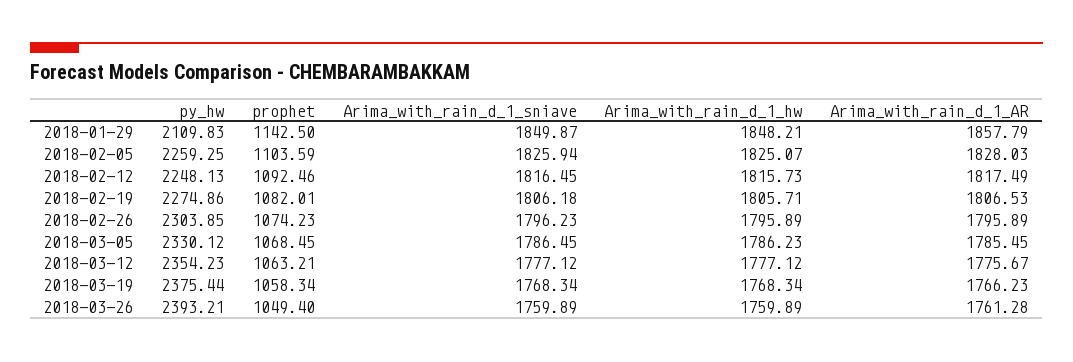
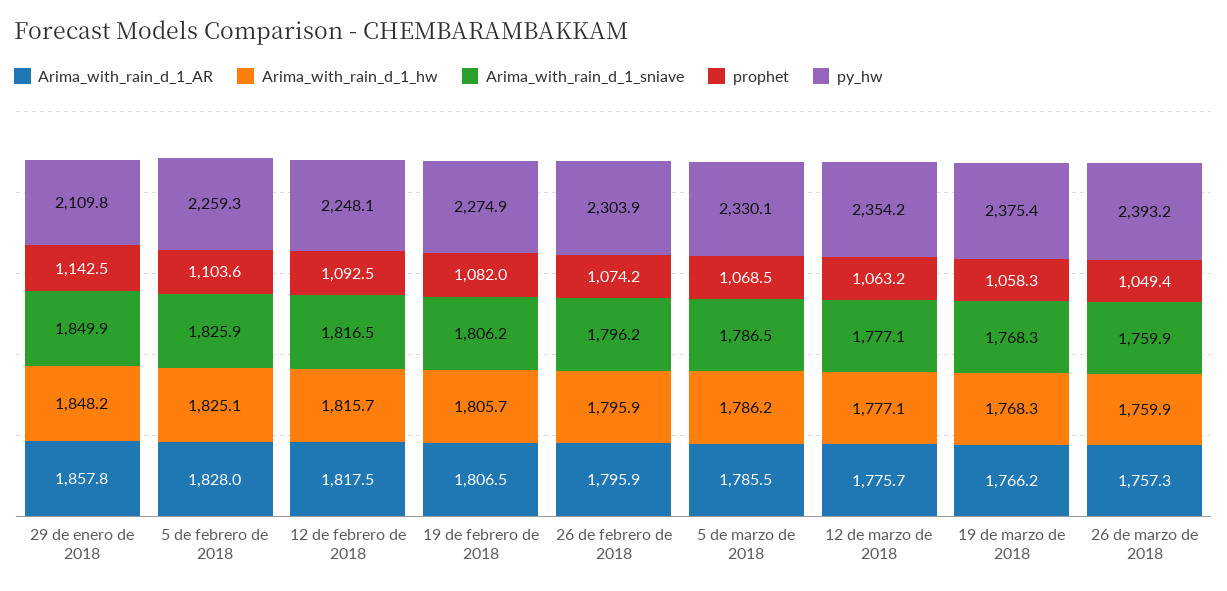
  {
    "py_hw": {
      "2018-01-29": 2109.83,
      "2018-02-05": 2259.25,
      "2018-02-12": 2248.13,
      "2018-02-19": 2274.86,
      "2018-02-26": 2303.85,
      "2018-03-05": 2330.12,
      "2018-03-12": 2354.23,
      "2018-03-19": 2375.44,
      "2018-03-26": 2393.21
    },
    "prophet": {
      "2018-01-29": 1142.5,
      "2018-02-05": 1103.59,
      "2018-02-12": 1092.46,
      "2018-02-19": 1082.01,
      "2018-02-26": 1074.23,
      "2018-03-05": 1068.45,
      "2018-03-12": 1063.21,
      "2018-03-19": 1058.34,
      "2018-03-26": 1049.4
    },
    "Arima_with_rain_d_1_sniave": {
      "2018-01-29": 1849.87,
      "2018-02-05": 1825.94,
      "2018-02-12": 1816.45,
      "2018-02-19": 1806.18,
      "2018-02-26": 1796.23,
      "2018-03-05": 1786.45,
      "2018-03-12": 1777.12,
      "2018-03-19": 1768.34,
      "2018-03-26": 1759.89
    },
    "Arima_with_rain_d_1_hw": {
      "2018-01-29": 1848.21,
      "2018-02-05": 1825.07,
      "2018-02-12": 1815.73,
      "2018-02-19": 1805.71,
      "2018-02-26": 1795.89,
      "2018-03-05": 1786.23,
      "2018-03-12": 1777.12,
      "2018-03-19": 1768.34,
      "2018-03-26": 1759.89
    },
    "Arima_with_rain_d_1_AR": {
      "2018-01-29": 1857.79,
      "2018-02-05": 1828.03,
      "2018-02-12": 1817.49,
      "2018-02-19": 1806.53,
      "2018-02-26": 1795.89,
      "2018-03-05": 1785.45,
      "2018-03-12": 1775.67,
      "2018-03-19": 1766.23,
-     "2018-03-26": 1761.28
+     "2018-03-26": 1757.3
    }
  }

